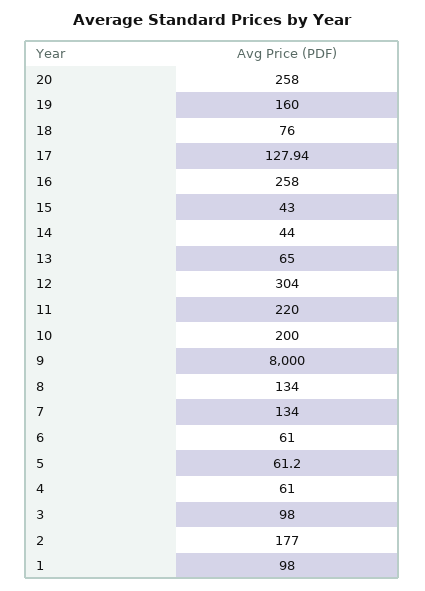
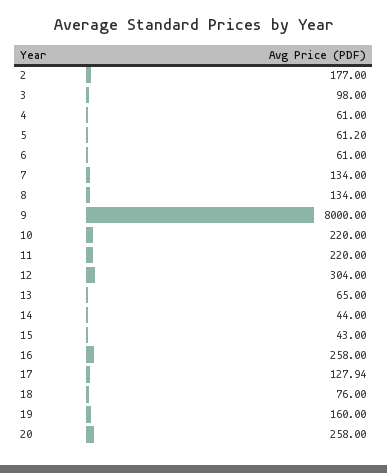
  {
    "20": 258,
    "19": 160,
    "18": 76,
    "17": 127.94,
    "16": 258,
    "15": 43,
    "14": 44,
    "13": 65,
    "12": 304,
    "11": 220,
-   "10": 200,
+   "10": 220,
    "9": 8000,
    "8": 134,
    "7": 134,
    "6": 61,
    "5": 61.2,
    "4": 61,
    "3": 98,
-   "2": 177,
+   "2": 177
-   "1": 98
  }

